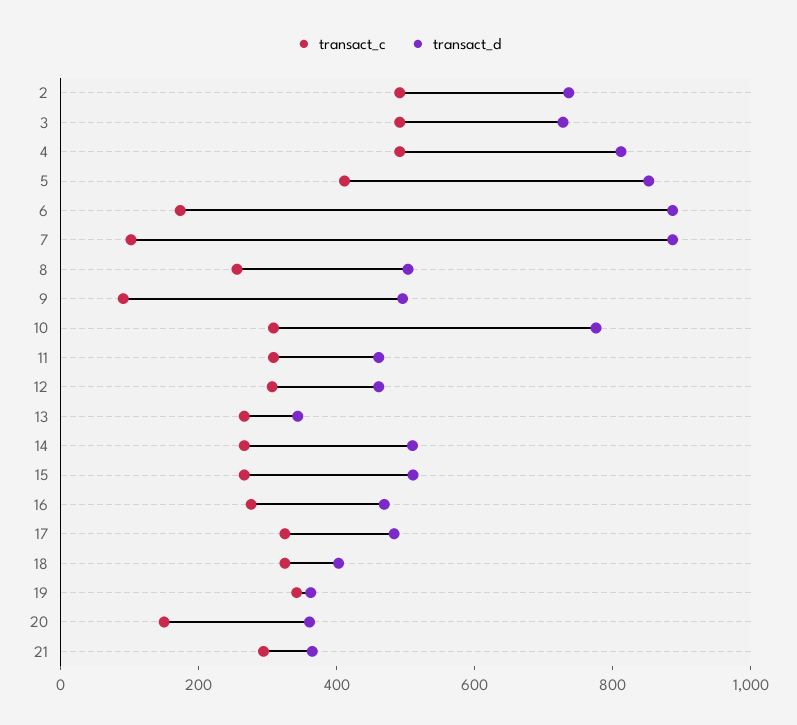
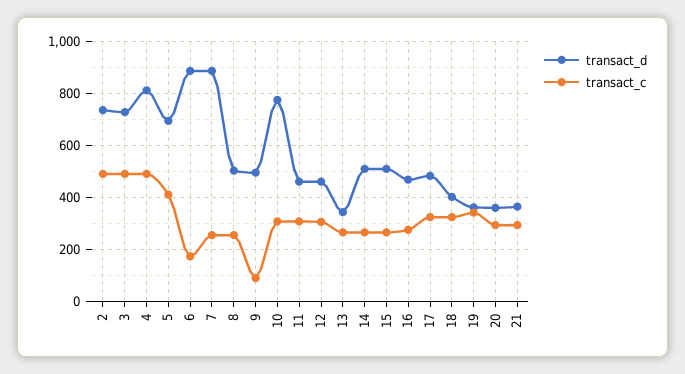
  {
    "transact_c": {
      "2": 500,
      "3": 500,
      "4": 500,
      "5": 400,
      "6": 175,
-     "7": 100,
+     "7": 250,
      "8": 250,
      "9": 100,
      "10": 300,
      "11": 300,
      "12": 300,
      "13": 275,
      "14": 275,
      "15": 275,
      "16": 275,
      "17": 325,
      "18": 325,
      "19": 350,
-     "20": 150,
+     "20": 300,
      "21": 300
    },
    "transact_d": {
      "2": 725,
      "3": 725,
      "4": 800,
-     "5": 850,
+     "5": 700,
      "6": 875,
      "7": 875,
      "8": 500,
      "9": 500,
      "10": 775,
      "11": 450,
      "12": 450,
      "13": 350,
      "14": 500,
      "15": 500,
      "16": 475,
      "17": 475,
      "18": 400,
      "19": 350,
      "20": 350,
      "21": 375
    }
  }

